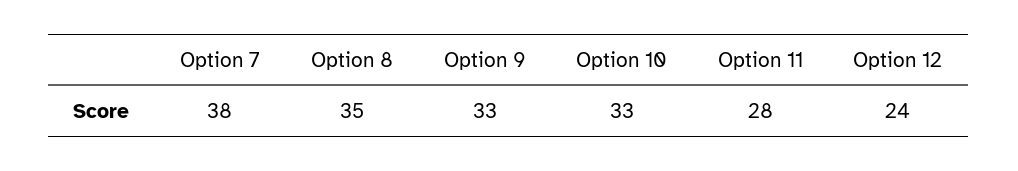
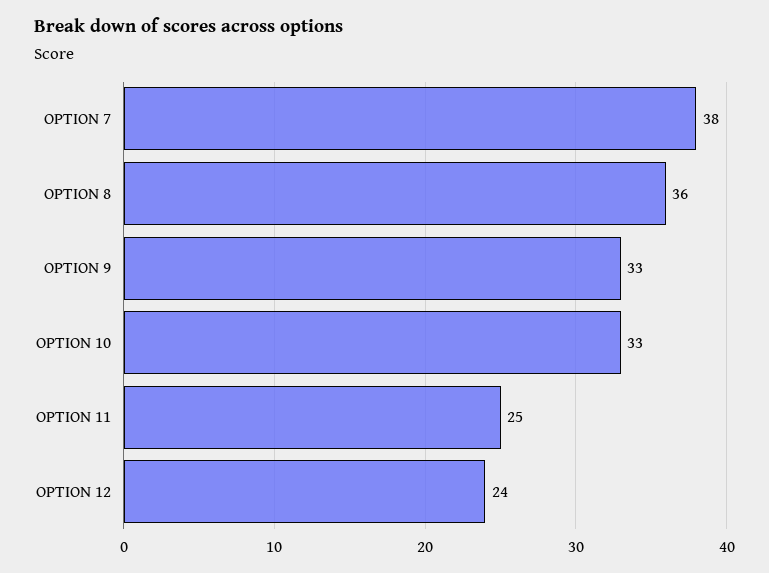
  {
    "Option 7": 38,
-   "Option 8": 35,
+   "Option 8": 36,
    "Option 9": 33,
    "Option 10": 33,
-   "Option 11": 28,
+   "Option 11": 25,
    "Option 12": 24
  }

